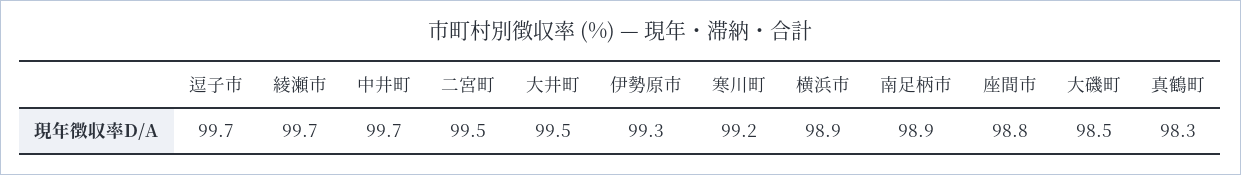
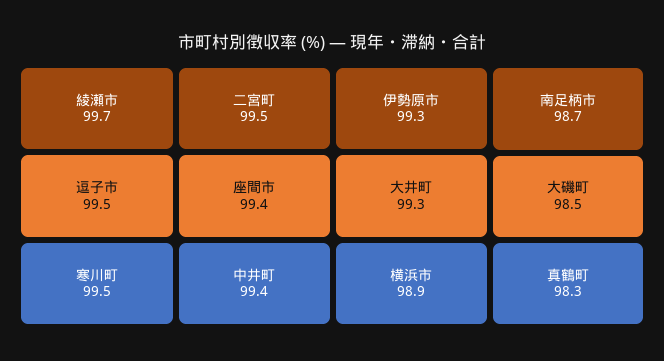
  {
-   "逗子市": 99.7,
+   "逗子市": 99.5,
    "綾瀬市": 99.7,
-   "中井町": 99.7,
+   "中井町": 99.4,
    "二宮町": 99.5,
-   "大井町": 99.5,
+   "大井町": 99.3,
    "伊勢原市": 99.3,
-   "寒川町": 99.2,
+   "寒川町": 99.5,
    "横浜市": 98.9,
-   "南足柄市": 98.9,
+   "南足柄市": 98.7,
-   "座間市": 98.8,
+   "座間市": 99.4,
    "大磯町": 98.5,
    "真鶴町": 98.3
  }

